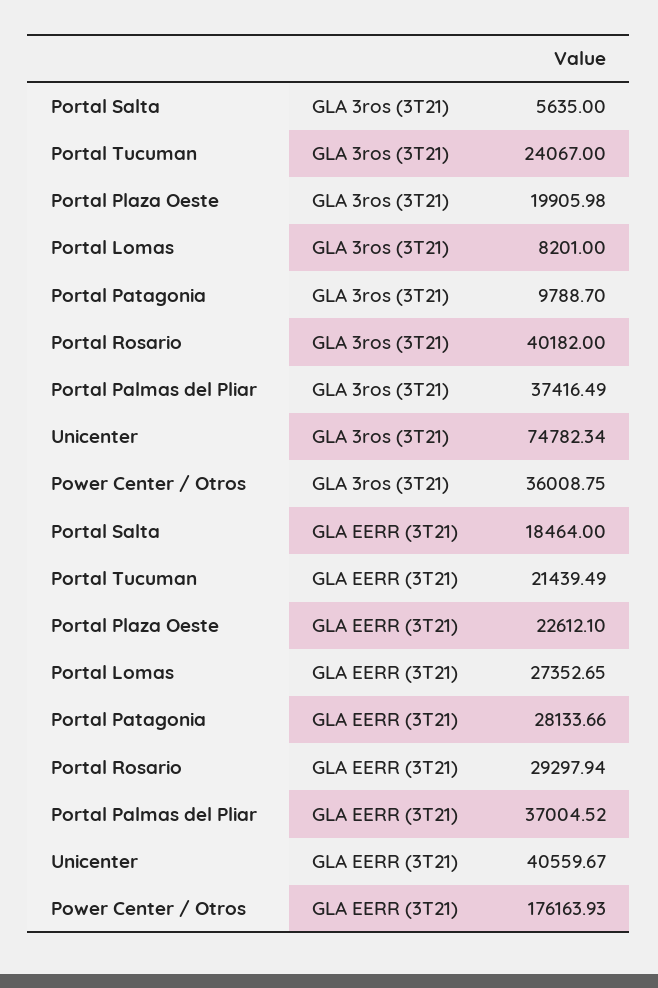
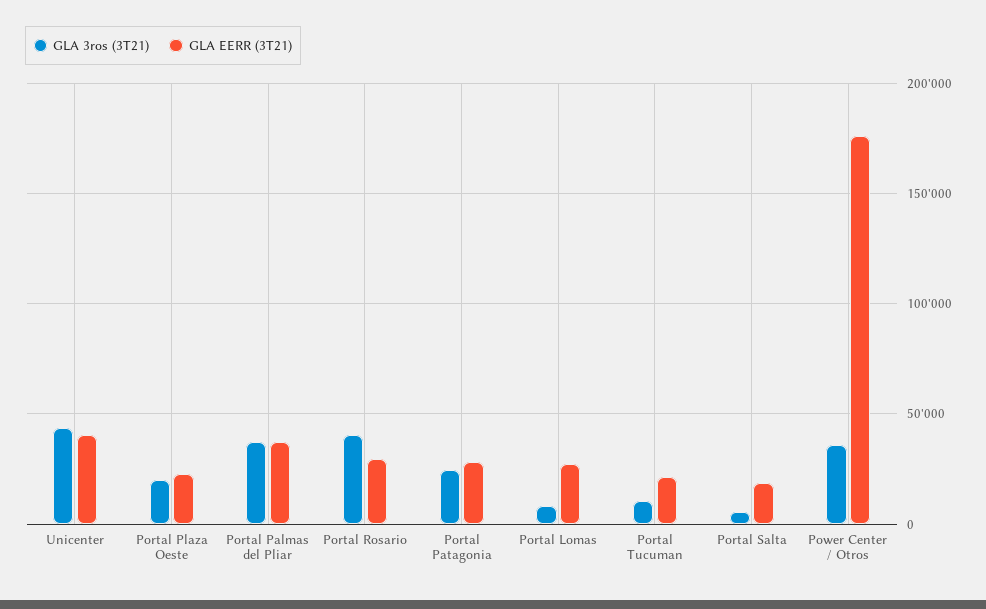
  {
    "GLA 3ros (3T21)": {
      "Portal Salta": 5635,
-     "Portal Tucuman": 24067,
+     "Portal Tucuman": 10000,
      "Portal Plaza Oeste": 19905.98,
      "Portal Lomas": 8201,
-     "Portal Patagonia": 9788.7,
+     "Portal Patagonia": 25000,
      "Portal Rosario": 40182,
      "Portal Palmas del Pliar": 37416.49,
-     "Unicenter": 74782.34,
+     "Unicenter": 45000,
      "Power Center / Otros": 36008.75
    },
    "GLA EERR (3T21)": {
      "Portal Salta": 18464,
      "Portal Tucuman": 21439.49,
      "Portal Plaza Oeste": 22612.1,
      "Portal Lomas": 27352.65,
      "Portal Patagonia": 28133.66,
      "Portal Rosario": 29297.94,
      "Portal Palmas del Pliar": 37004.52,
      "Unicenter": 40559.67,
      "Power Center / Otros": 176163.93
    }
  }

